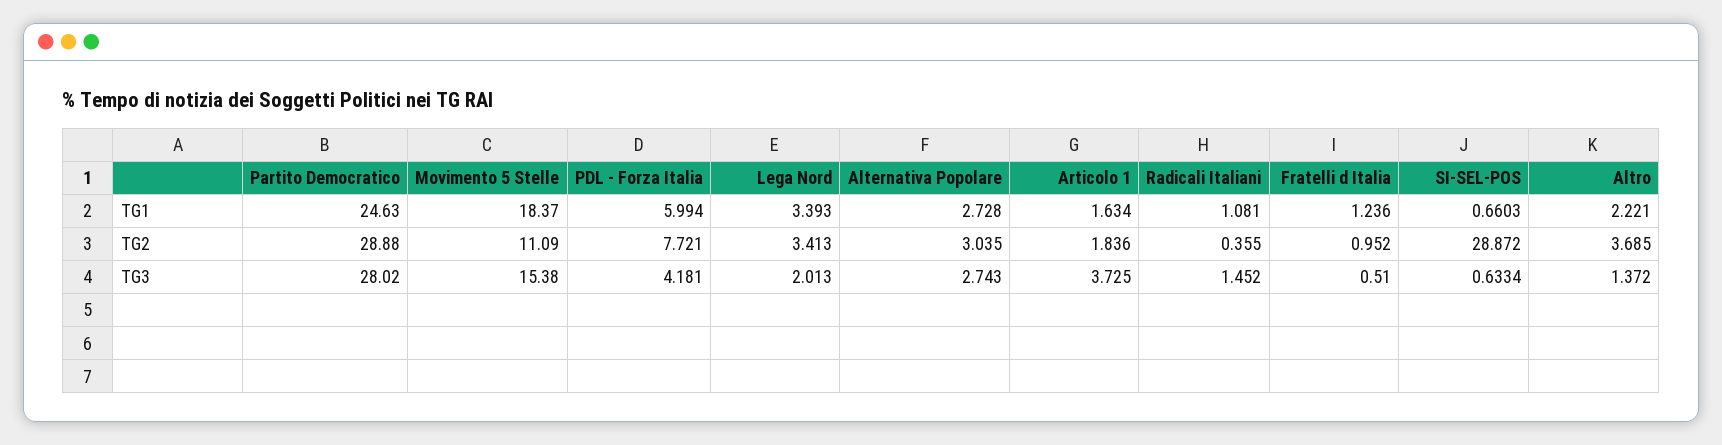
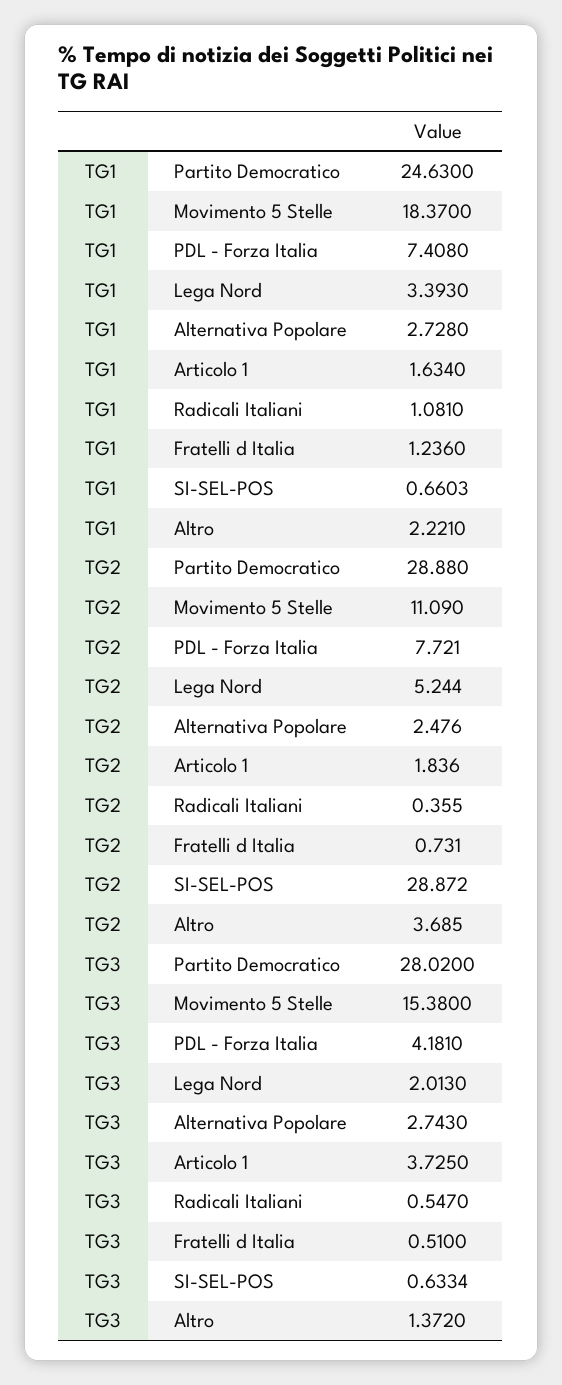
  {
    "Partito Democratico": {
      "TG1": 24.63,
      "TG2": 28.88,
      "TG3": 28.02
    },
    "Movimento 5 Stelle": {
      "TG1": 18.37,
      "TG2": 11.09,
      "TG3": 15.38
    },
    "PDL - Forza Italia": {
-     "TG1": 5.994,
+     "TG1": 7.408,
      "TG2": 7.721,
      "TG3": 4.181
    },
    "Lega Nord": {
      "TG1": 3.393,
-     "TG2": 3.413,
+     "TG2": 5.244,
      "TG3": 2.013
    },
    "Alternativa Popolare": {
      "TG1": 2.728,
-     "TG2": 3.035,
+     "TG2": 2.476,
      "TG3": 2.743
    },
    "Articolo 1": {
      "TG1": 1.634,
      "TG2": 1.836,
      "TG3": 3.725
    },
    "Radicali Italiani": {
      "TG1": 1.081,
      "TG2": 0.355,
-     "TG3": 1.452
+     "TG3": 0.547
    },
    "Fratelli d Italia": {
      "TG1": 1.236,
-     "TG2": 0.952,
+     "TG2": 0.731,
      "TG3": 0.51
    },
    "SI-SEL-POS": {
      "TG1": 0.6603,
      "TG2": 28.872,
      "TG3": 0.6334
    },
    "Altro": {
      "TG1": 2.221,
      "TG2": 3.685,
      "TG3": 1.372
    }
  }

